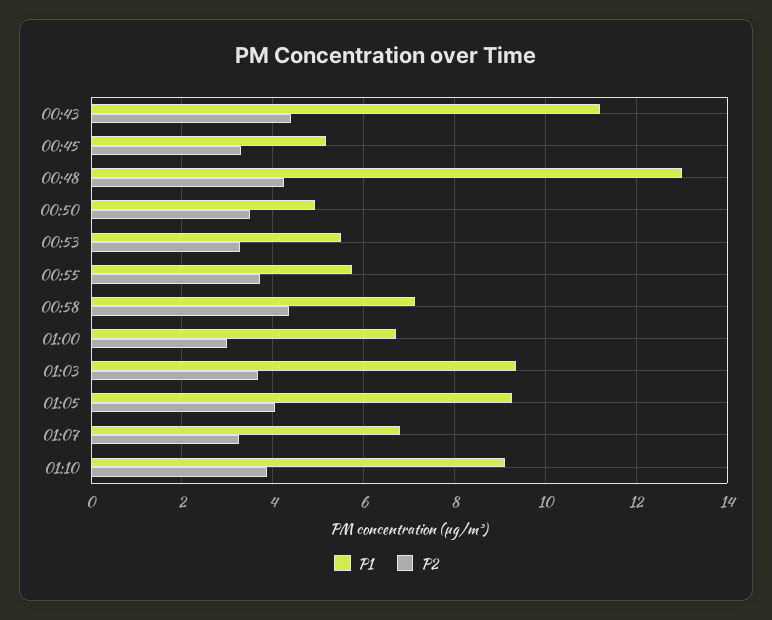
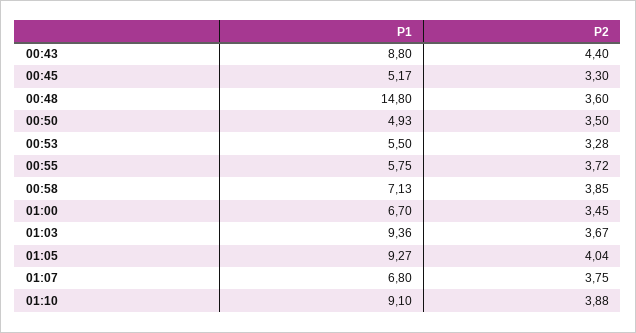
  {
    "P1": {
-     "00:43": 11.2,
+     "00:43": 8.8,
      "00:45": 5.17,
-     "00:48": 13,
+     "00:48": 14.8,
      "00:50": 4.93,
      "00:53": 5.5,
      "00:55": 5.75,
      "00:58": 7.13,
      "01:00": 6.7,
      "01:03": 9.36,
      "01:05": 9.27,
      "01:07": 6.8,
      "01:10": 9.1
    },
    "P2": {
      "00:43": 4.4,
      "00:45": 3.3,
-     "00:48": 4.2,
+     "00:48": 3.6,
      "00:50": 3.5,
      "00:53": 3.28,
      "00:55": 3.72,
-     "00:58": 4.4,
+     "00:58": 3.85,
-     "01:00": 3,
+     "01:00": 3.45,
      "01:03": 3.67,
      "01:05": 4.04,
-     "01:07": 3.2,
+     "01:07": 3.75,
      "01:10": 3.88
    }
  }

